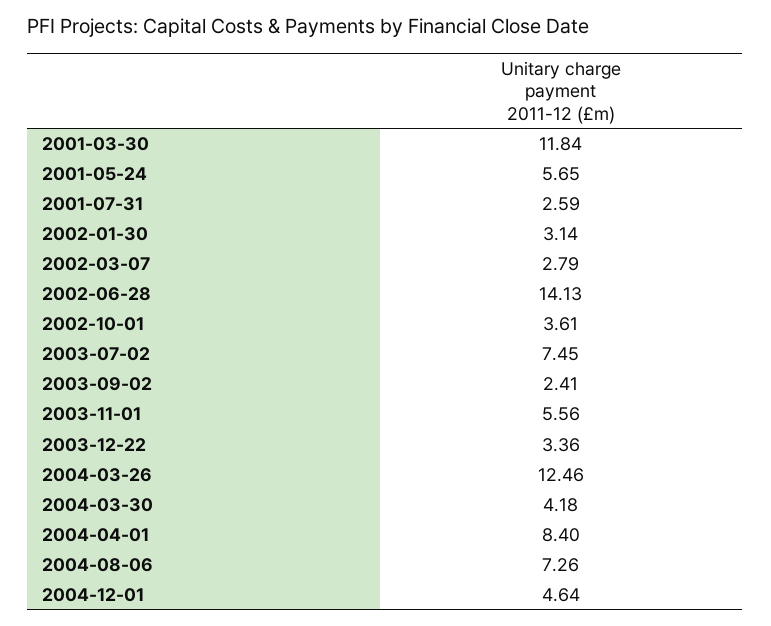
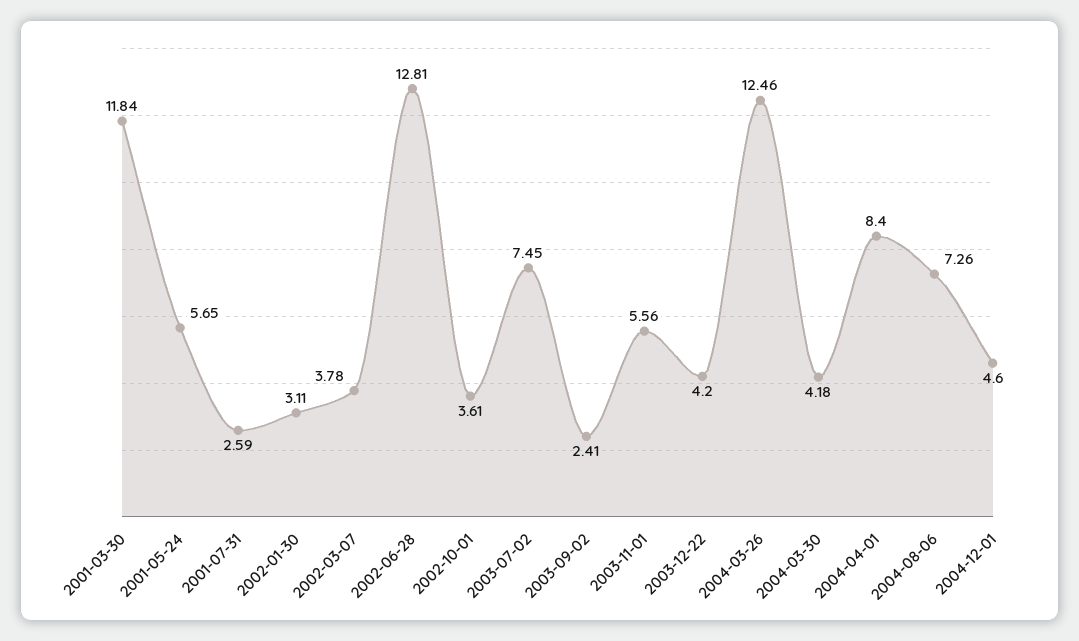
  {
    "2001-03-30": 11.84,
    "2001-05-24": 5.65,
    "2001-07-31": 2.59,
-   "2002-01-30": 3.14,
+   "2002-01-30": 3.11,
-   "2002-03-07": 2.79,
+   "2002-03-07": 3.78,
-   "2002-06-28": 14.13,
+   "2002-06-28": 12.81,
    "2002-10-01": 3.61,
    "2003-07-02": 7.45,
    "2003-09-02": 2.41,
    "2003-11-01": 5.56,
-   "2003-12-22": 3.36,
+   "2003-12-22": 4.2,
    "2004-03-26": 12.46,
    "2004-03-30": 4.18,
    "2004-04-01": 8.4,
    "2004-08-06": 7.26,
-   "2004-12-01": 4.64
+   "2004-12-01": 4.6
  }

